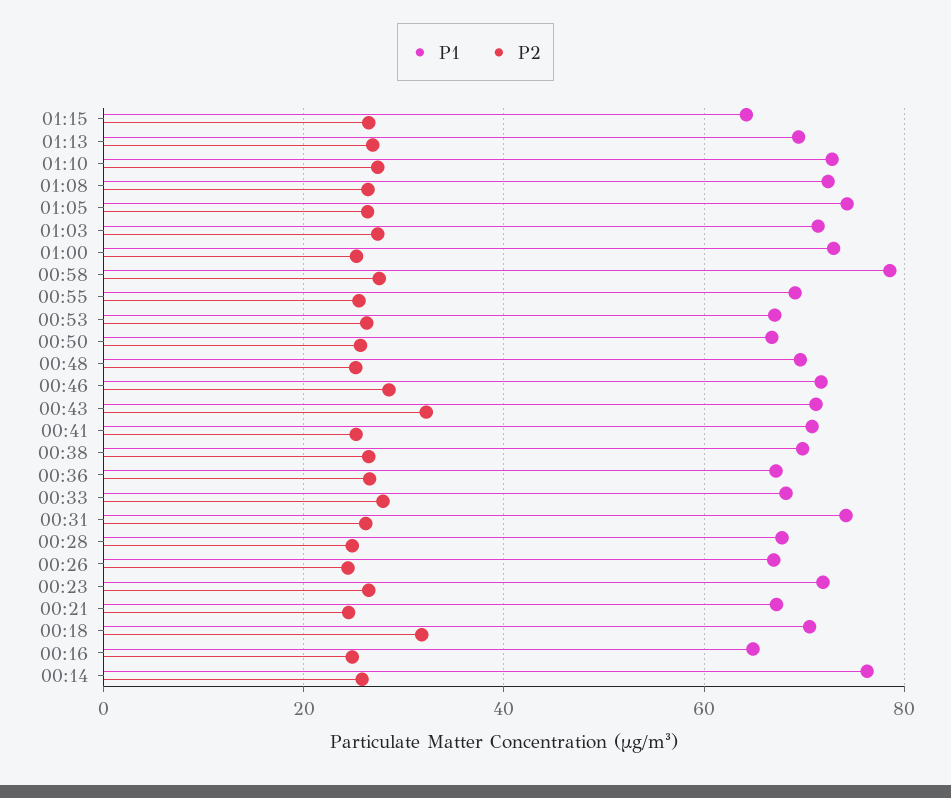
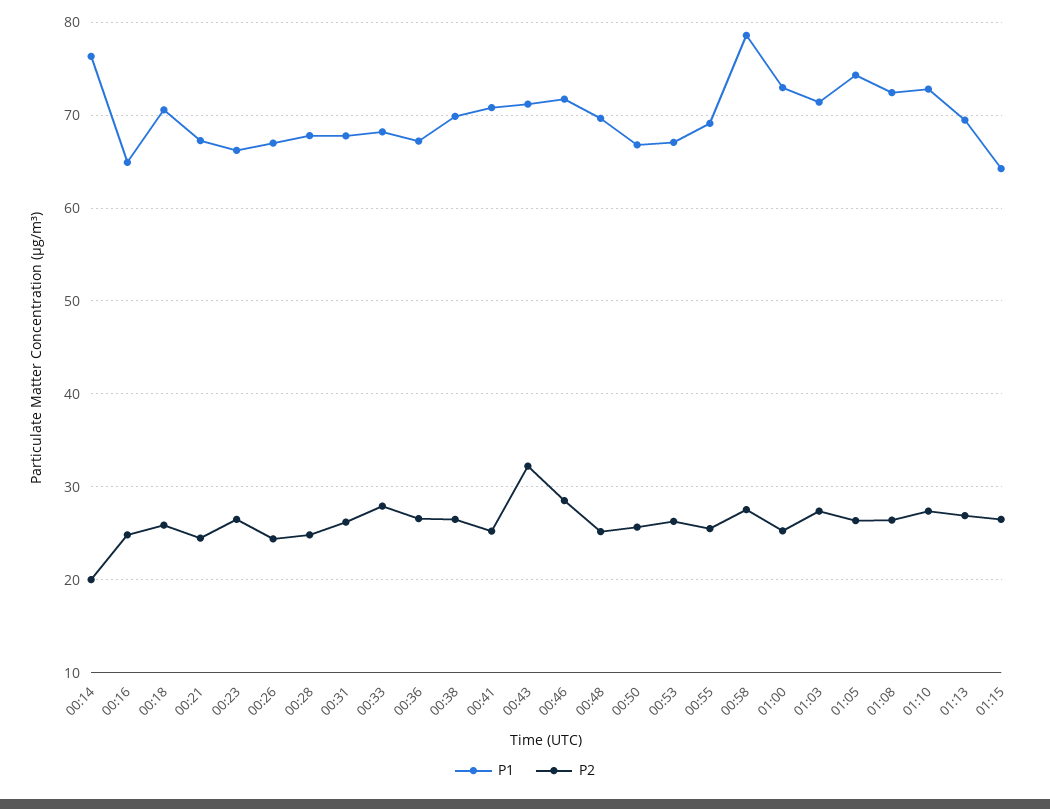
  {
    "P1": {
      "01:15": 64,
      "01:13": 69,
      "01:10": 73,
      "01:08": 72,
      "01:05": 74,
      "01:03": 71,
      "01:00": 73,
      "00:58": 79,
      "00:55": 69,
      "00:53": 67,
      "00:50": 67,
      "00:48": 70,
      "00:46": 72,
      "00:43": 71,
      "00:41": 71,
      "00:38": 70,
      "00:36": 67,
      "00:33": 68,
-     "00:31": 74,
+     "00:31": 68,
      "00:28": 68,
      "00:26": 67,
-     "00:23": 72,
+     "00:23": 66,
      "00:21": 67,
      "00:18": 71,
      "00:16": 65,
      "00:14": 76
    },
    "P2": {
      "01:15": 27,
      "01:13": 27,
      "01:10": 27,
      "01:08": 26,
      "01:05": 26,
      "01:03": 27,
      "01:00": 25,
      "00:58": 28,
      "00:55": 26,
      "00:53": 26,
      "00:50": 26,
      "00:48": 25,
      "00:46": 29,
      "00:43": 32,
      "00:41": 25,
      "00:38": 27,
      "00:36": 27,
      "00:33": 28,
      "00:31": 26,
      "00:28": 25,
      "00:26": 24,
      "00:23": 27,
      "00:21": 24,
-     "00:18": 32,
+     "00:18": 26,
      "00:16": 25,
-     "00:14": 26
+     "00:14": 20
    }
  }

